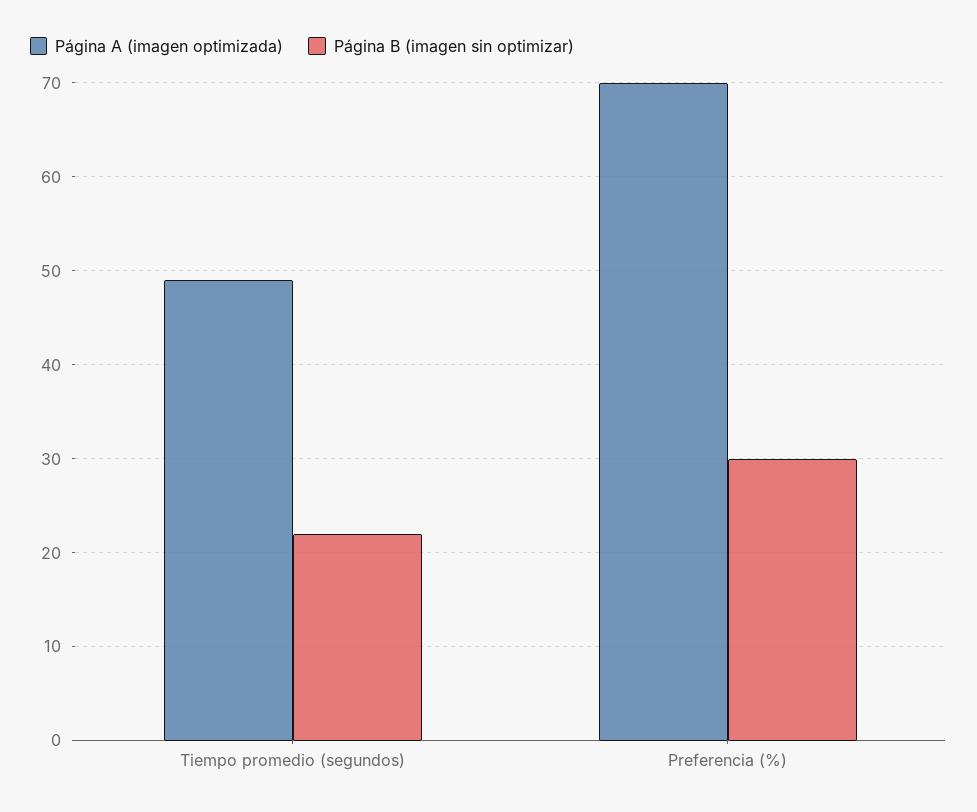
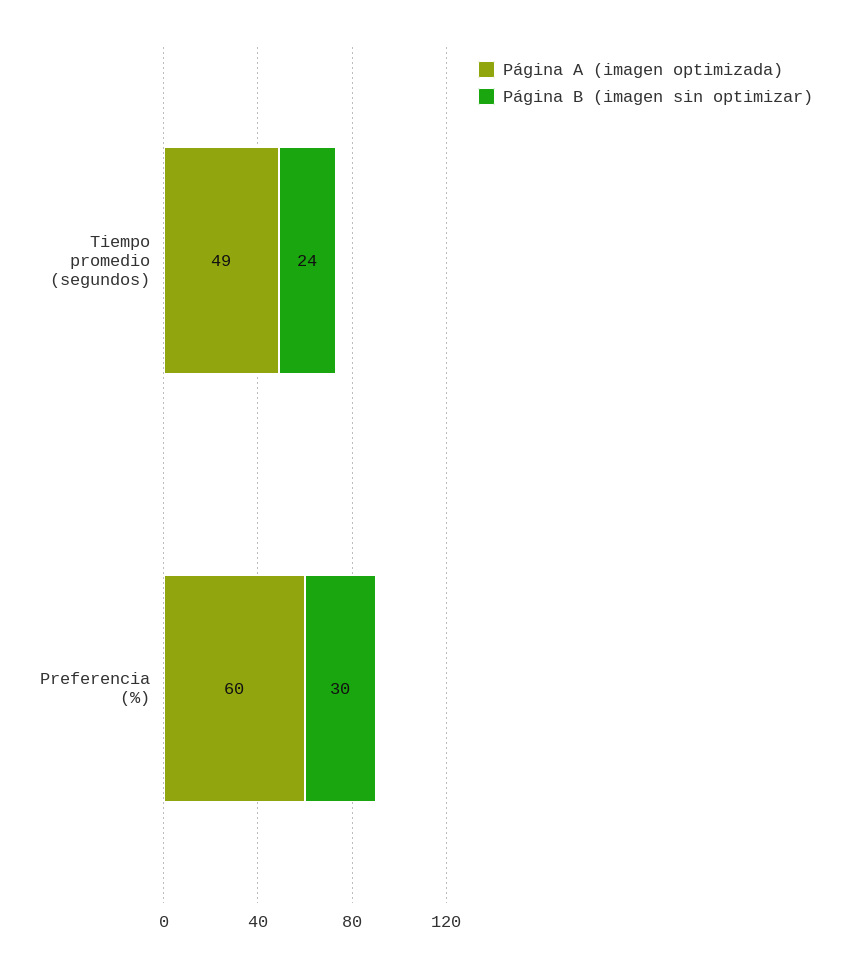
  {
    "Página A (imagen optimizada)": {
      "Tiempo promedio (segundos)": 49,
-     "Preferencia (%)": 70
+     "Preferencia (%)": 60
    },
    "Página B (imagen sin optimizar)": {
-     "Tiempo promedio (segundos)": 22,
+     "Tiempo promedio (segundos)": 24,
      "Preferencia (%)": 30
    }
  }

